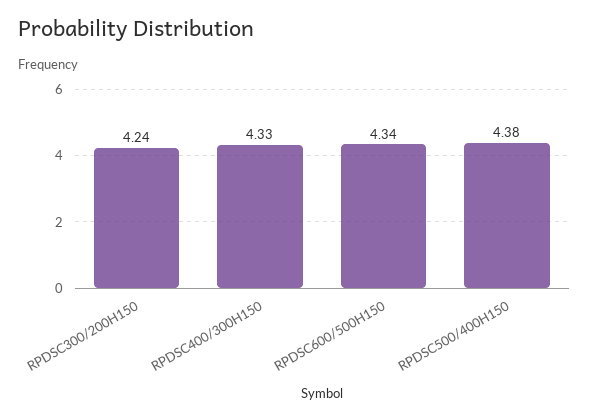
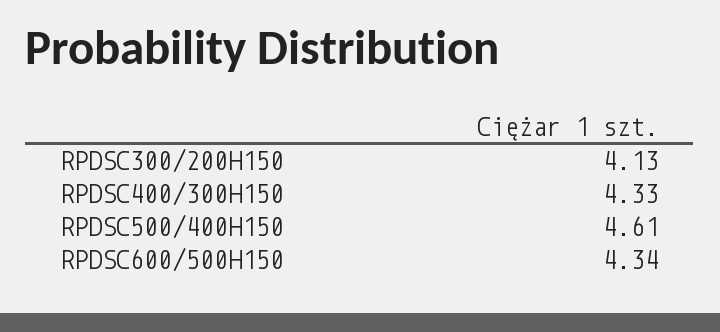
  {
-   "RPDSC300/200H150": 4.24,
+   "RPDSC300/200H150": 4.13,
    "RPDSC400/300H150": 4.33,
    "RPDSC600/500H150": 4.34,
-   "RPDSC500/400H150": 4.38
+   "RPDSC500/400H150": 4.61
  }

